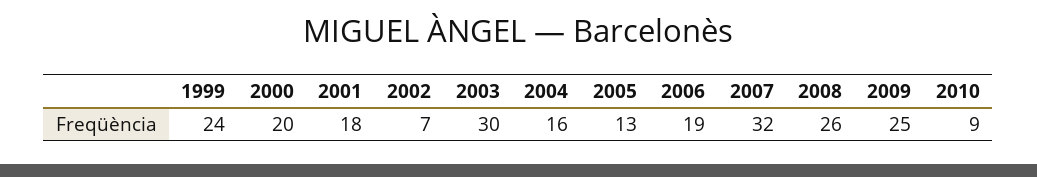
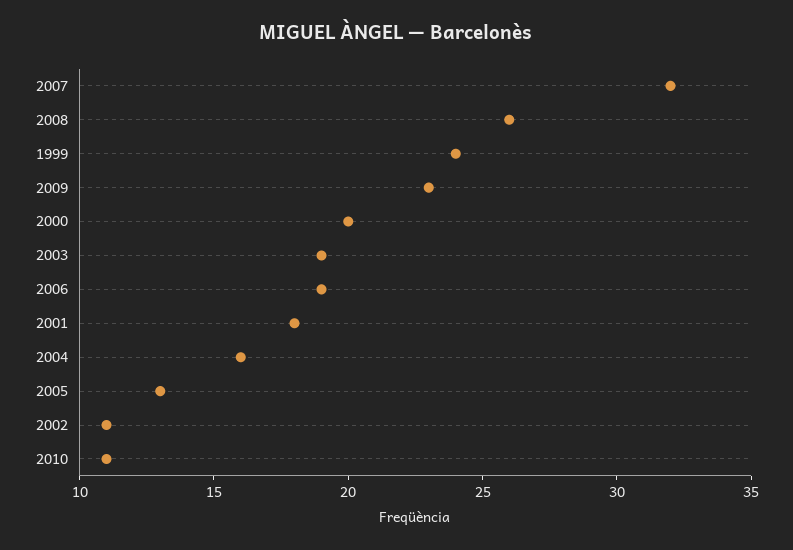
  {
    "1999": 24,
    "2000": 20,
    "2001": 18,
-   "2002": 7,
+   "2002": 11,
-   "2003": 30,
+   "2003": 19,
    "2004": 16,
    "2005": 13,
    "2006": 19,
    "2007": 32,
    "2008": 26,
-   "2009": 25,
+   "2009": 23,
-   "2010": 9
+   "2010": 11
  }

